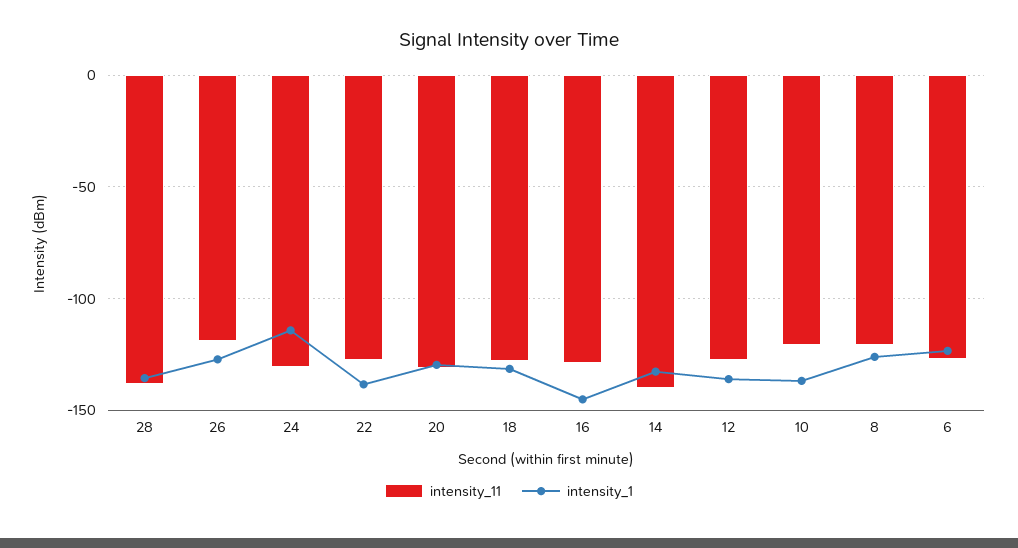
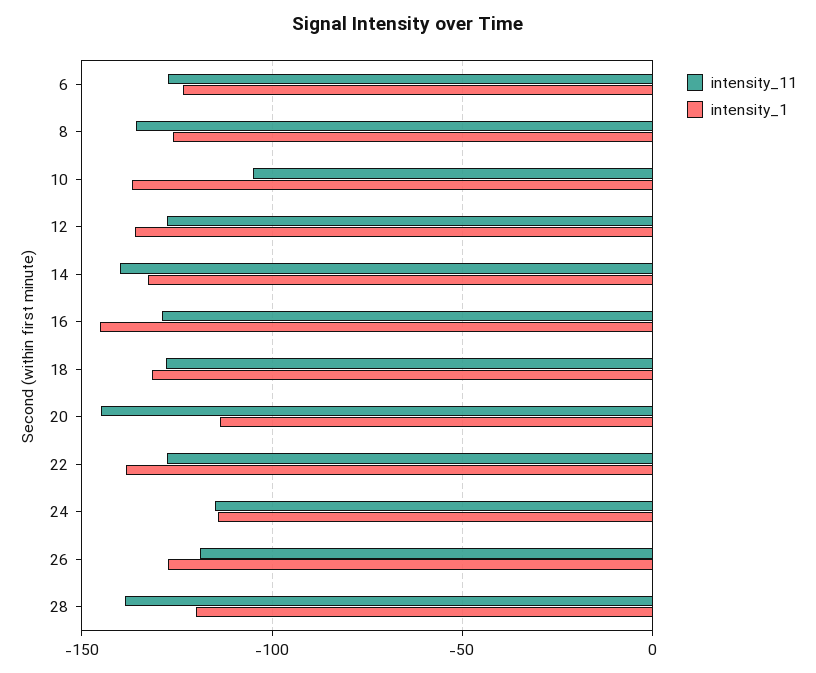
  {
    "intensity_11": {
      "28": -140,
      "26": -120,
-     "24": -130,
+     "24": -115,
      "22": -130,
-     "20": -130,
+     "20": -145,
      "18": -130,
      "16": -130,
      "14": -140,
      "12": -130,
-     "10": -120,
+     "10": -105,
-     "8": -120,
+     "8": -135,
      "6": -125
    },
    "intensity_1": {
-     "28": -135,
+     "28": -120,
      "26": -125,
      "24": -115,
      "22": -140,
-     "20": -130,
+     "20": -115,
      "18": -130,
      "16": -145,
      "14": -135,
      "12": -135,
      "10": -135,
      "8": -125,
      "6": -125
    }
  }

